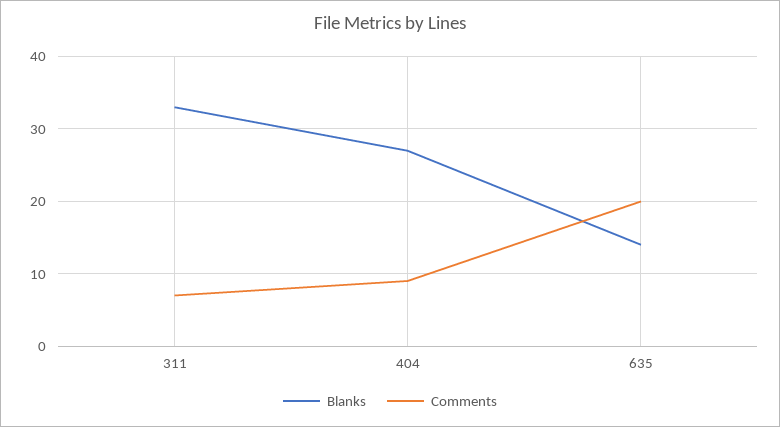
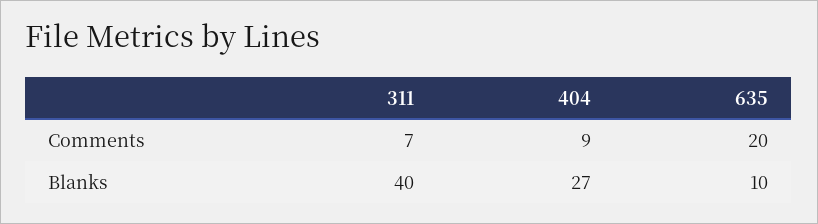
  {
    "Blanks": {
-     "311": 33,
+     "311": 40,
      "404": 27,
-     "635": 14
+     "635": 10
    },
    "Comments": {
      "311": 7,
      "404": 9,
      "635": 20
    }
  }

